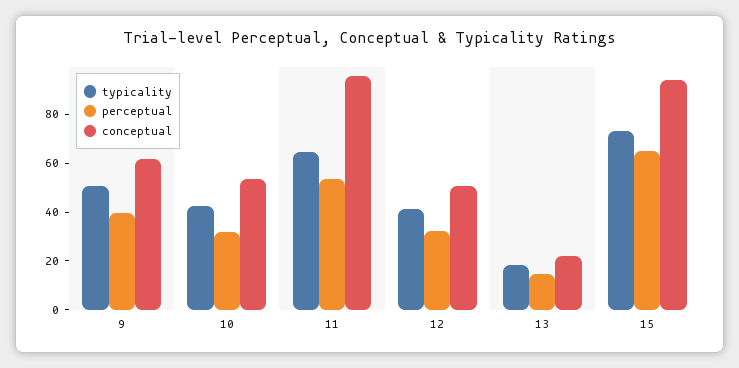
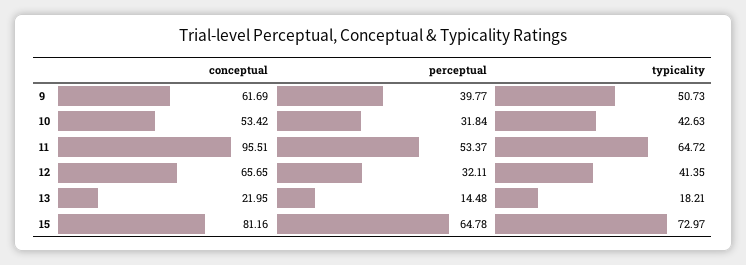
  {
    "typicality": {
      "9": 50.73,
      "10": 42.63,
      "11": 64.72,
      "12": 41.35,
      "13": 18.21,
      "15": 72.97
    },
    "perceptual": {
      "9": 39.77,
      "10": 31.84,
      "11": 53.37,
      "12": 32.11,
      "13": 14.48,
      "15": 64.78
    },
    "conceptual": {
      "9": 61.69,
      "10": 53.42,
      "11": 95.51,
-     "12": 50,
+     "12": 65.65,
      "13": 21.95,
-     "15": 95
+     "15": 81.16
    }
  }

